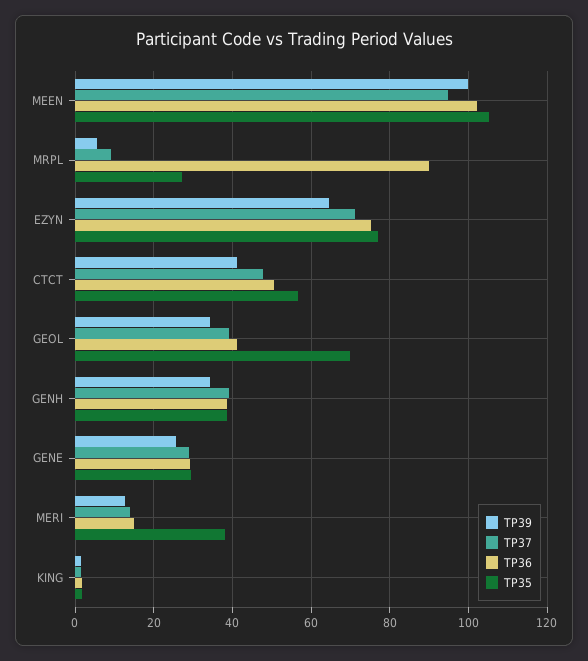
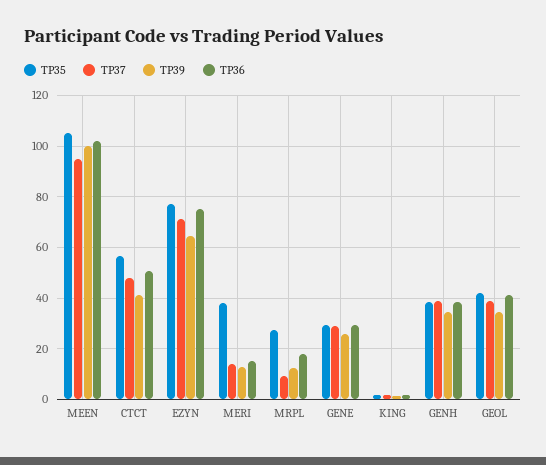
  {
    "TP39": {
      "MEEN": 100,
-     "MRPL": 6,
+     "MRPL": 12.5,
      "EZYN": 64,
      "CTCT": 42,
      "GEOL": 34,
      "GENH": 34,
      "GENE": 26,
      "MERI": 12,
      "KING": 2
    },
    "TP37": {
      "MEEN": 94,
      "MRPL": 10,
      "EZYN": 72,
      "CTCT": 48,
      "GEOL": 40,
      "GENH": 40,
      "GENE": 28,
      "MERI": 14,
      "KING": 2
    },
    "TP36": {
      "MEEN": 102,
-     "MRPL": 90,
+     "MRPL": 17.5,
      "EZYN": 76,
      "CTCT": 50,
      "GEOL": 42,
      "GENH": 38,
      "GENE": 30,
      "MERI": 16,
      "KING": 2
    },
    "TP35": {
      "MEEN": 106,
      "MRPL": 28,
      "EZYN": 78,
      "CTCT": 56,
-     "GEOL": 70,
+     "GEOL": 42.5,
      "GENH": 38,
      "GENE": 30,
      "MERI": 38,
      "KING": 2
    }
  }

